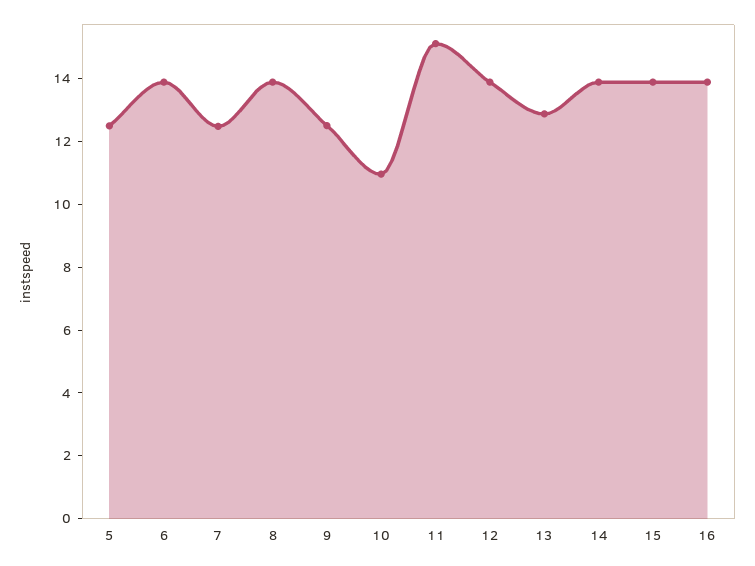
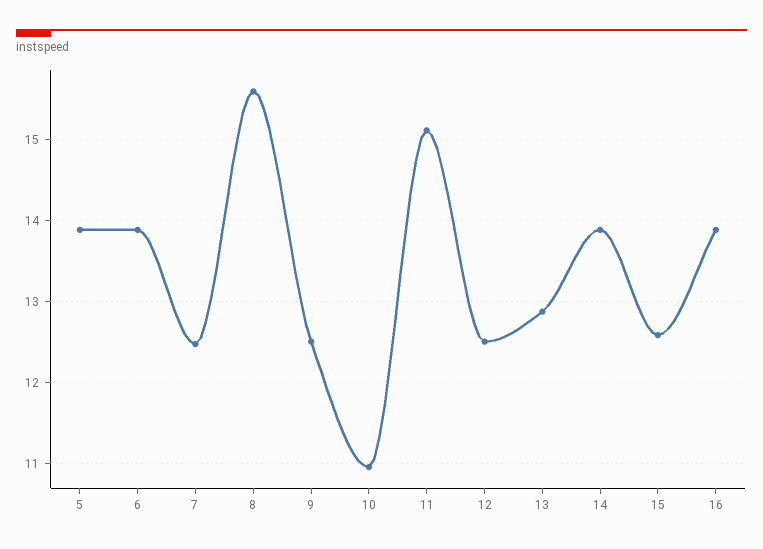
  {
-   "5": 12.5,
+   "5": 13.9,
    "6": 13.9,
    "7": 12.5,
-   "8": 14,
+   "8": 15.6,
    "9": 12.5,
    "10": 11,
    "11": 15.1,
-   "12": 14,
+   "12": 12.5,
    "13": 12.9,
    "14": 13.9,
-   "15": 14,
+   "15": 12.6,
    "16": 13.9
  }

